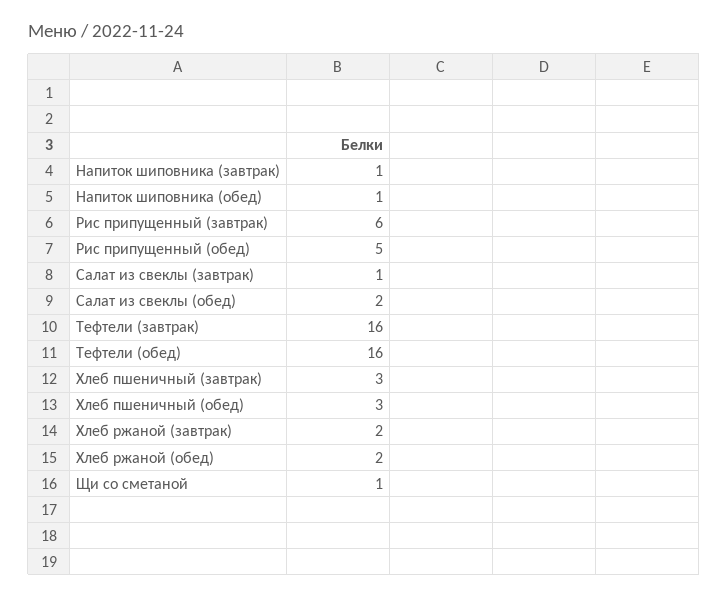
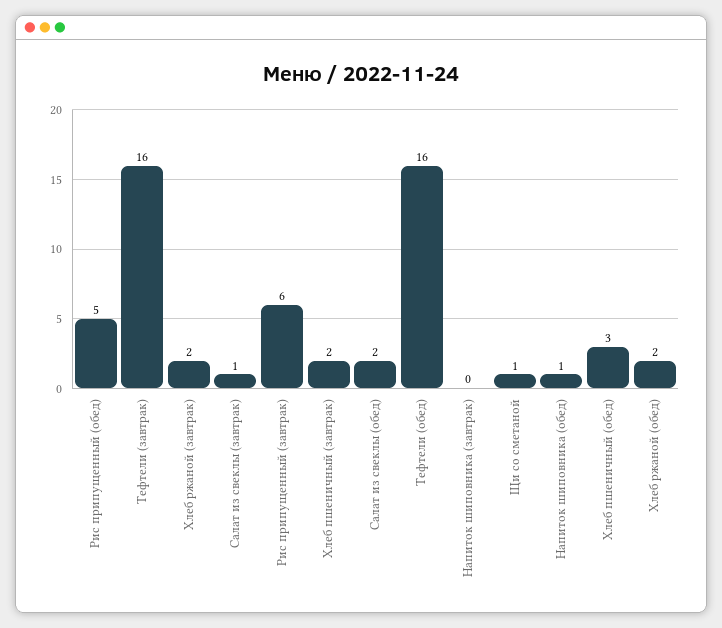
  {
-   "Напиток шиповника (завтрак)": 1,
+   "Напиток шиповника (завтрак)": 0,
    "Напиток шиповника (обед)": 1,
    "Рис припущенный (завтрак)": 6,
    "Рис припущенный (обед)": 5,
    "Салат из свеклы (завтрак)": 1,
    "Салат из свеклы (обед)": 2,
    "Тефтели (завтрак)": 16,
    "Тефтели (обед)": 16,
-   "Хлеб пшеничный (завтрак)": 3,
+   "Хлеб пшеничный (завтрак)": 2,
    "Хлеб пшеничный (обед)": 3,
    "Хлеб ржаной (завтрак)": 2,
    "Хлеб ржаной (обед)": 2,
    "Щи со сметаной": 1
  }

